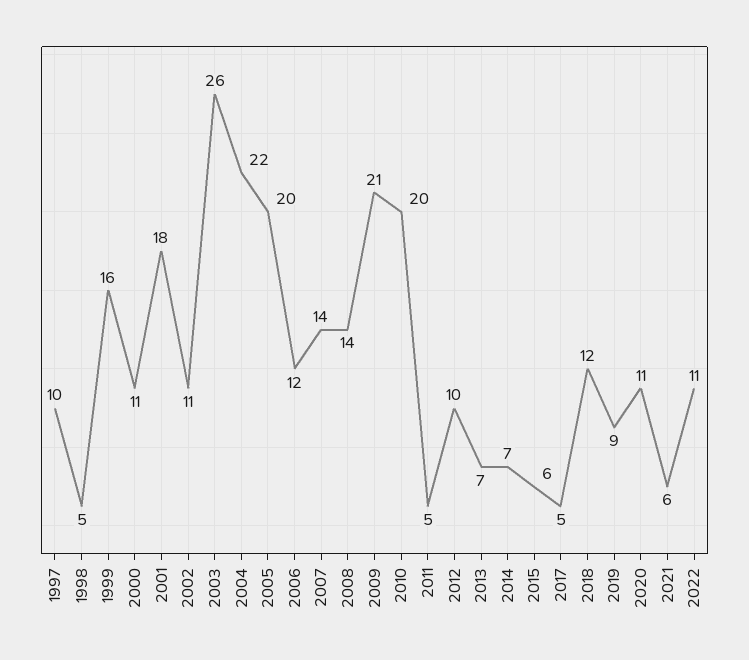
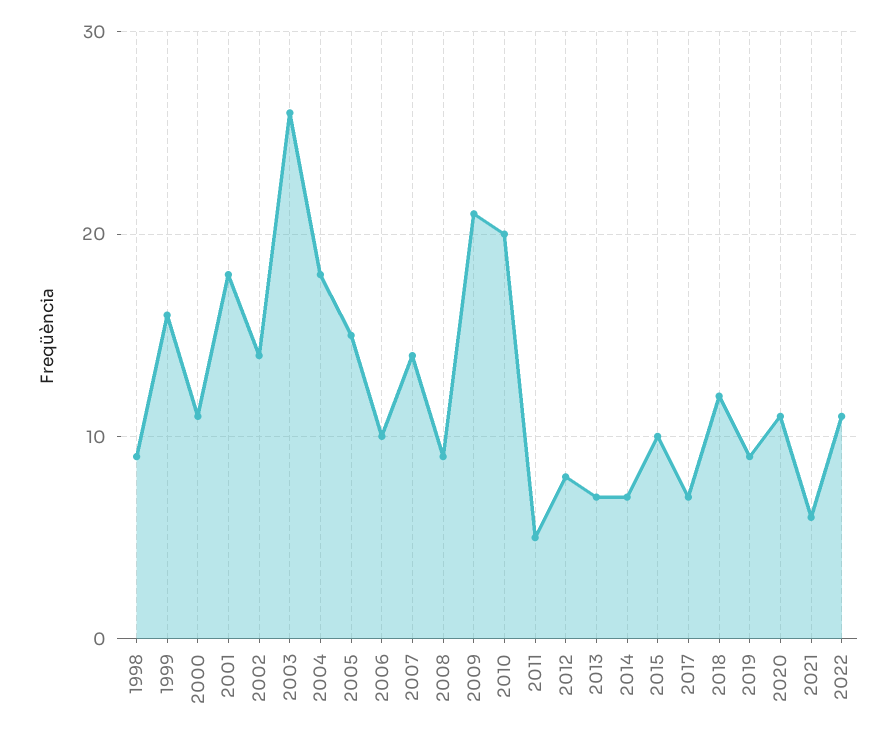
  {
-   "1997": 10,
-   "1998": 5,
+   "1998": 9,
    "1999": 16,
    "2000": 11,
    "2001": 18,
-   "2002": 11,
+   "2002": 14,
    "2003": 26,
-   "2004": 22,
+   "2004": 18,
-   "2005": 20,
+   "2005": 15,
-   "2006": 12,
+   "2006": 10,
    "2007": 14,
-   "2008": 14,
+   "2008": 9,
    "2009": 21,
    "2010": 20,
    "2011": 5,
-   "2012": 10,
+   "2012": 8,
    "2013": 7,
    "2014": 7,
-   "2015": 6,
+   "2015": 10,
-   "2017": 5,
+   "2017": 7,
    "2018": 12,
    "2019": 9,
    "2020": 11,
    "2021": 6,
    "2022": 11
  }

